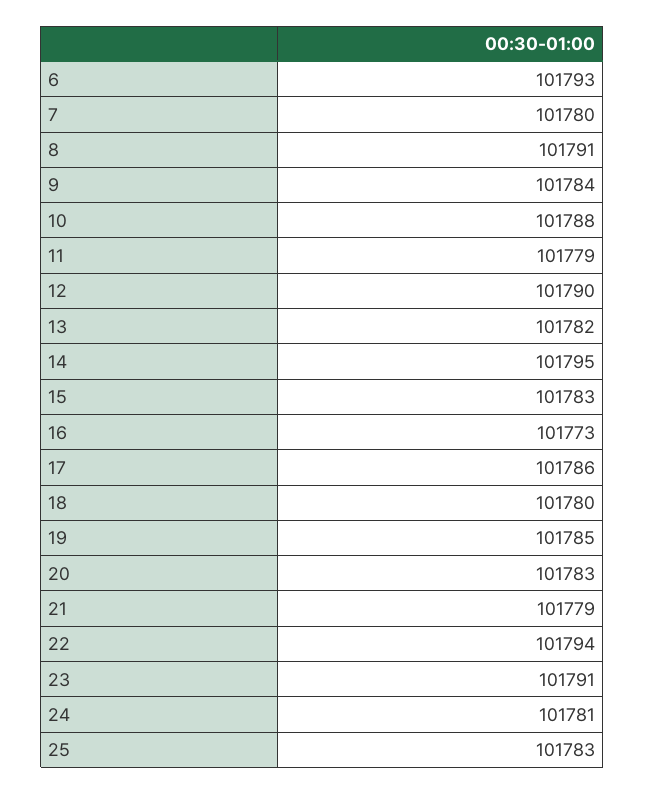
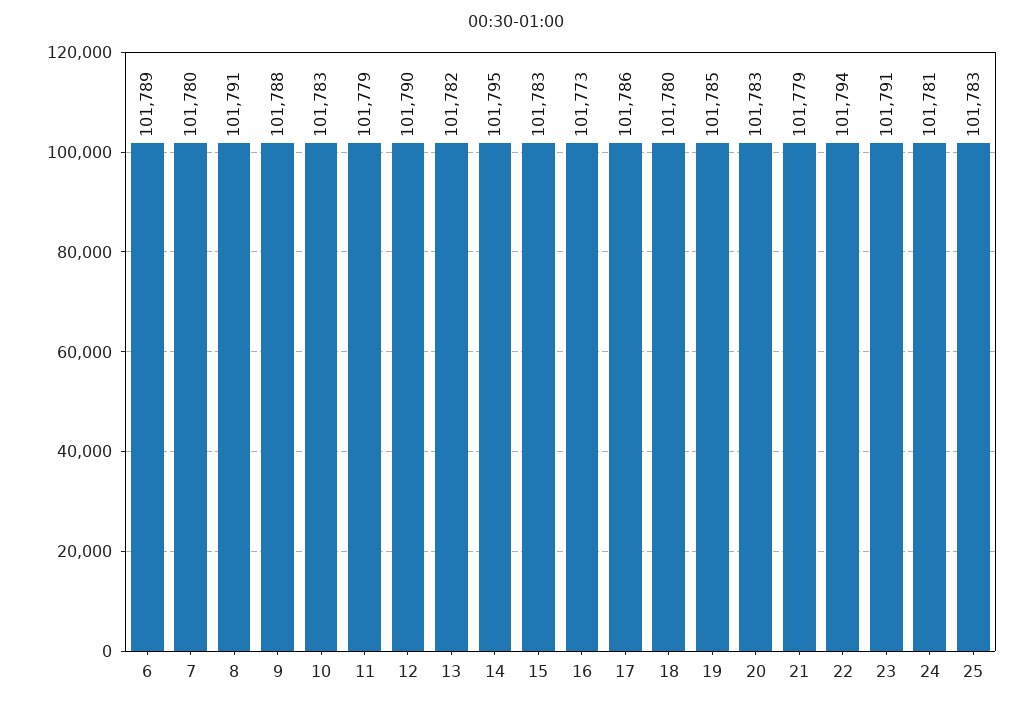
  {
-   "6": 101793,
+   "6": 101789,
    "7": 101780,
    "8": 101791,
-   "9": 101784,
+   "9": 101788,
-   "10": 101788,
+   "10": 101783,
    "11": 101779,
    "12": 101790,
    "13": 101782,
    "14": 101795,
    "15": 101783,
    "16": 101773,
    "17": 101786,
    "18": 101780,
    "19": 101785,
    "20": 101783,
    "21": 101779,
    "22": 101794,
    "23": 101791,
    "24": 101781,
    "25": 101783
  }

